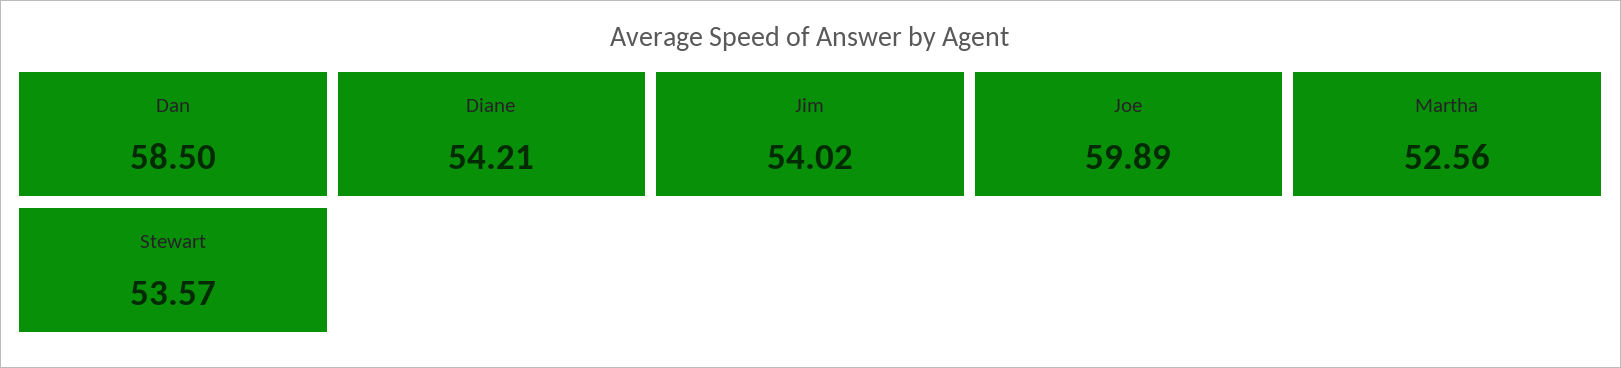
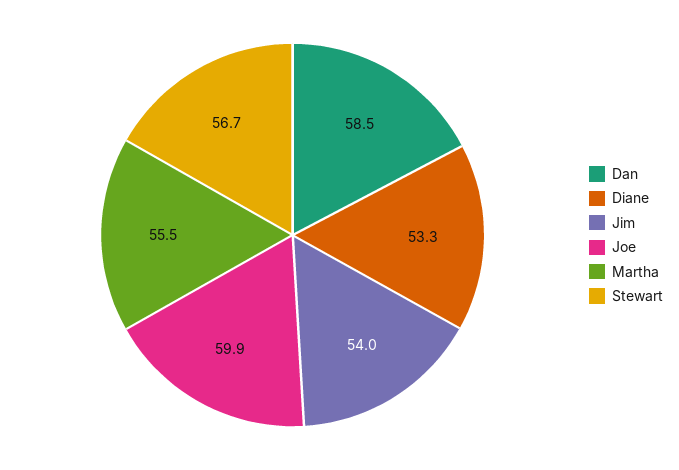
  {
    "Dan": 58.5,
-   "Diane": 54.21,
+   "Diane": 53.3,
    "Jim": 54.02,
    "Joe": 59.89,
-   "Martha": 52.56,
+   "Martha": 55.5,
-   "Stewart": 53.57
+   "Stewart": 56.7
  }

